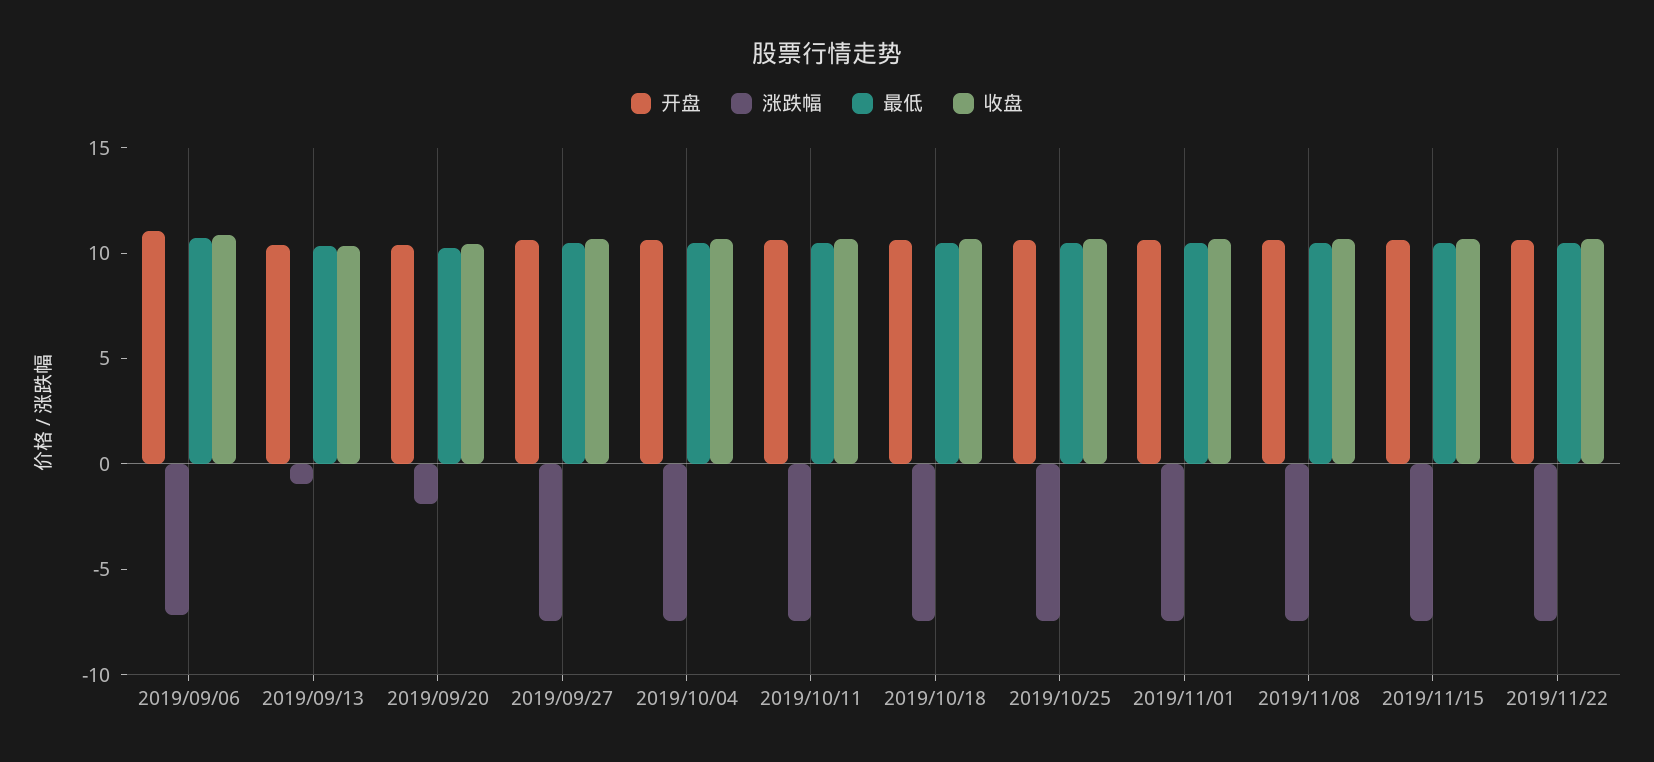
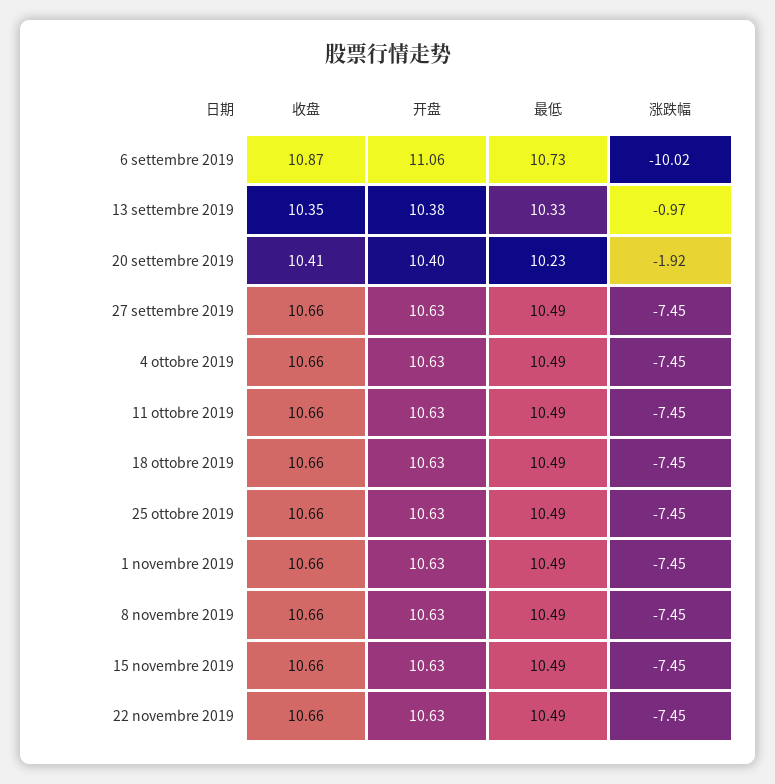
  {
    "开盘": {
      "2019/09/06": 11.06,
      "2019/09/13": 10.38,
      "2019/09/20": 10.4,
      "2019/09/27": 10.63,
      "2019/10/04": 10.63,
      "2019/10/11": 10.63,
      "2019/10/18": 10.63,
      "2019/10/25": 10.63,
      "2019/11/01": 10.63,
      "2019/11/08": 10.63,
      "2019/11/15": 10.63,
      "2019/11/22": 10.63
    },
    "涨跌幅": {
-     "2019/09/06": -7,
+     "2019/09/06": -10.02,
      "2019/09/13": -0.97,
      "2019/09/20": -1.92,
      "2019/09/27": -7.45,
      "2019/10/04": -7.45,
      "2019/10/11": -7.45,
      "2019/10/18": -7.45,
      "2019/10/25": -7.45,
      "2019/11/01": -7.45,
      "2019/11/08": -7.45,
      "2019/11/15": -7.45,
      "2019/11/22": -7.45
    },
    "最低": {
      "2019/09/06": 10.73,
      "2019/09/13": 10.33,
      "2019/09/20": 10.23,
      "2019/09/27": 10.49,
      "2019/10/04": 10.49,
      "2019/10/11": 10.49,
      "2019/10/18": 10.49,
      "2019/10/25": 10.49,
      "2019/11/01": 10.49,
      "2019/11/08": 10.49,
      "2019/11/15": 10.49,
      "2019/11/22": 10.49
    },
    "收盘": {
      "2019/09/06": 10.87,
      "2019/09/13": 10.35,
      "2019/09/20": 10.41,
      "2019/09/27": 10.66,
      "2019/10/04": 10.66,
      "2019/10/11": 10.66,
      "2019/10/18": 10.66,
      "2019/10/25": 10.66,
      "2019/11/01": 10.66,
      "2019/11/08": 10.66,
      "2019/11/15": 10.66,
      "2019/11/22": 10.66
    }
  }

